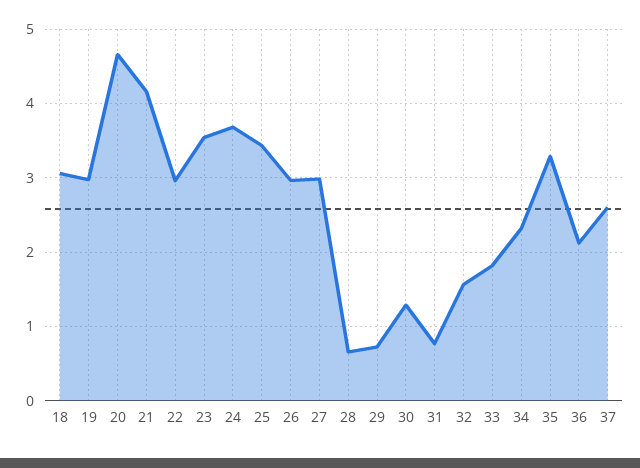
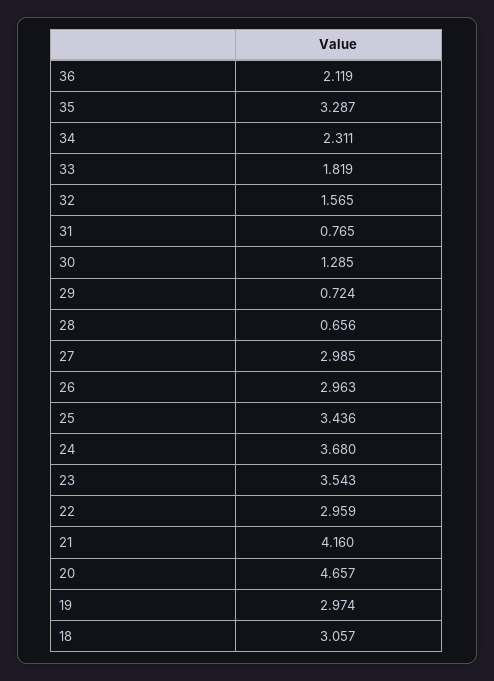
  {
    "18": 3.057,
    "19": 2.974,
    "20": 4.657,
    "21": 4.16,
    "22": 2.959,
    "23": 3.543,
    "24": 3.68,
    "25": 3.436,
    "26": 2.963,
    "27": 2.985,
    "28": 0.656,
    "29": 0.724,
    "30": 1.285,
    "31": 0.765,
    "32": 1.565,
    "33": 1.819,
    "34": 2.311,
    "35": 3.287,
-   "36": 2.119,
+   "36": 2.119
-   "37": 2.6
  }

